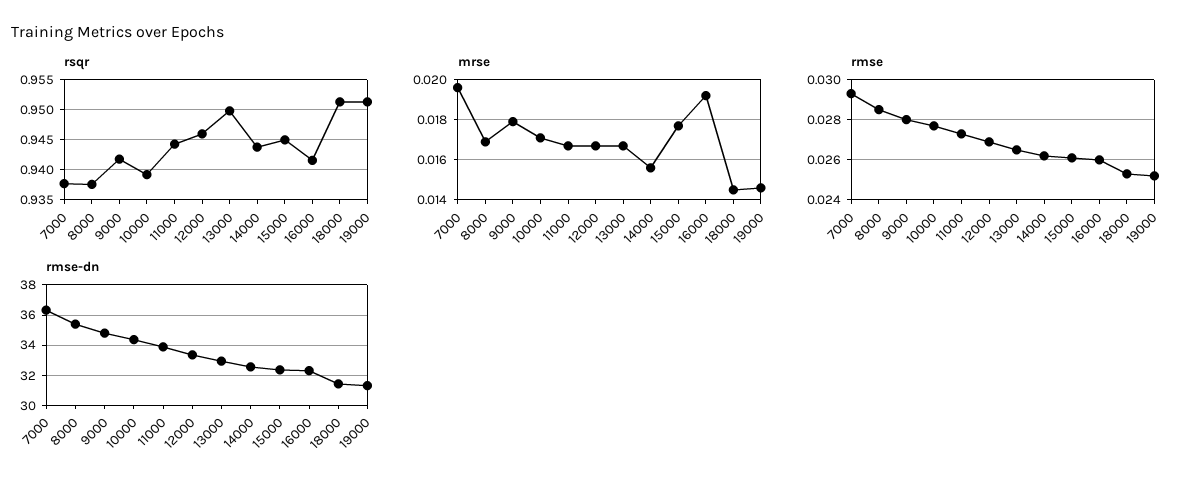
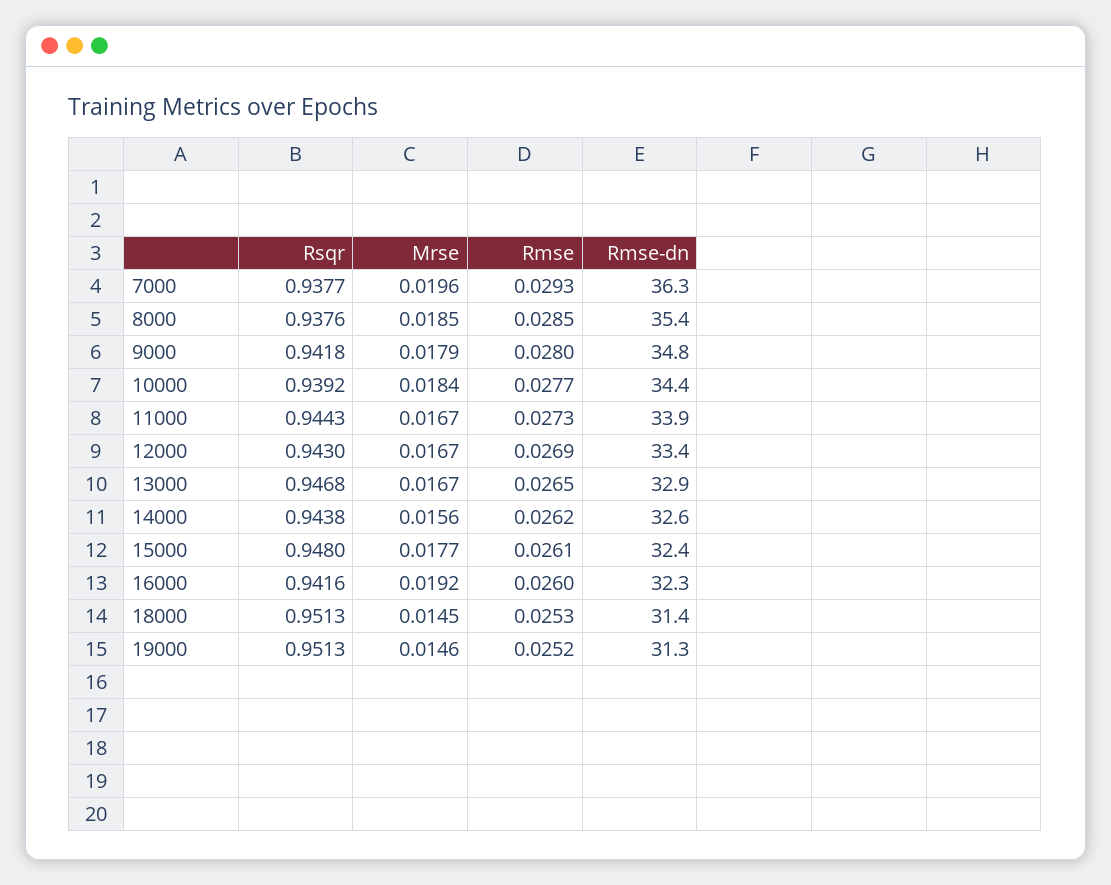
  {
    "rsqr": {
      "7000": 0.9377,
      "8000": 0.9376,
      "9000": 0.9418,
      "10000": 0.9392,
      "11000": 0.9443,
-     "12000": 0.946,
+     "12000": 0.943,
-     "13000": 0.95,
+     "13000": 0.9468,
      "14000": 0.9438,
-     "15000": 0.945,
+     "15000": 0.948,
      "16000": 0.9416,
      "18000": 0.9513,
      "19000": 0.9513
    },
    "mrse": {
      "7000": 0.0196,
-     "8000": 0.017,
+     "8000": 0.0185,
      "9000": 0.0179,
-     "10000": 0.017,
+     "10000": 0.0184,
      "11000": 0.0167,
      "12000": 0.0167,
      "13000": 0.0167,
      "14000": 0.0156,
      "15000": 0.0177,
      "16000": 0.0192,
      "18000": 0.0145,
      "19000": 0.0146
    },
    "rmse": {
      "7000": 0.0293,
      "8000": 0.0285,
      "9000": 0.028,
      "10000": 0.0277,
      "11000": 0.0273,
      "12000": 0.0269,
      "13000": 0.0265,
      "14000": 0.0262,
      "15000": 0.0261,
      "16000": 0.026,
      "18000": 0.0253,
      "19000": 0.0252
    },
    "rmse-dn": {
      "7000": 36.3,
      "8000": 35.4,
      "9000": 34.8,
      "10000": 34.4,
      "11000": 33.9,
      "12000": 33.4,
      "13000": 32.9,
      "14000": 32.6,
      "15000": 32.4,
      "16000": 32.3,
      "18000": 31.4,
      "19000": 31.3
    }
  }

